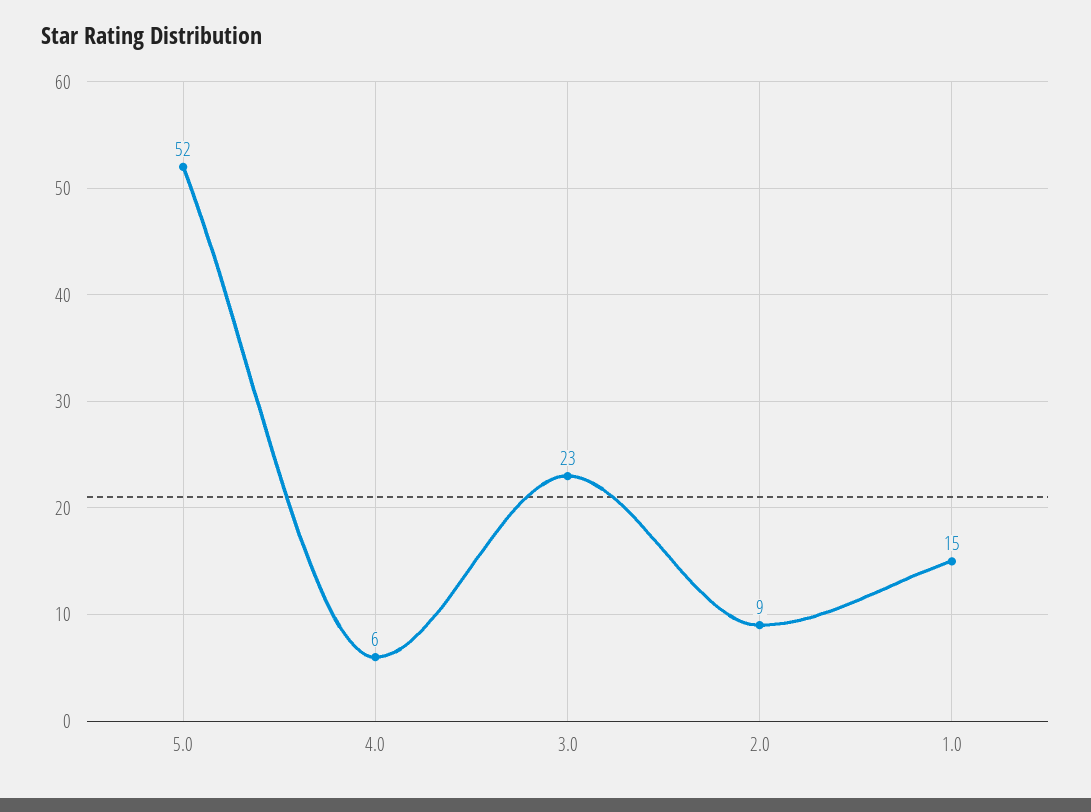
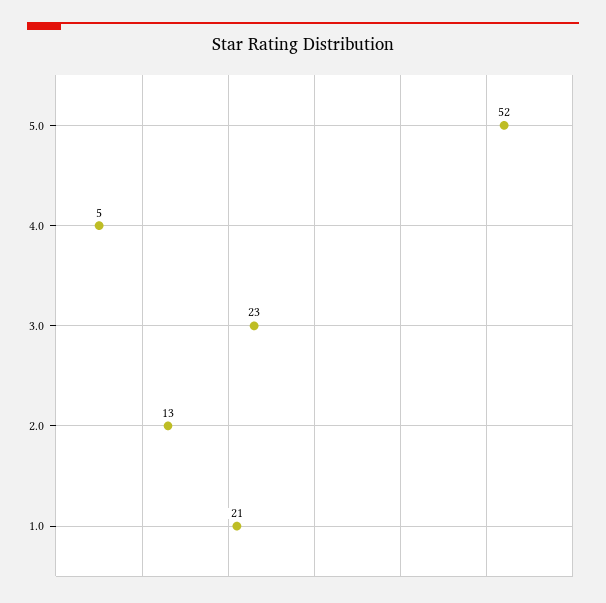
  {
    "5.0": 52,
-   "4.0": 6,
+   "4.0": 5,
    "3.0": 23,
-   "2.0": 9,
+   "2.0": 13,
-   "1.0": 15
+   "1.0": 21
  }

